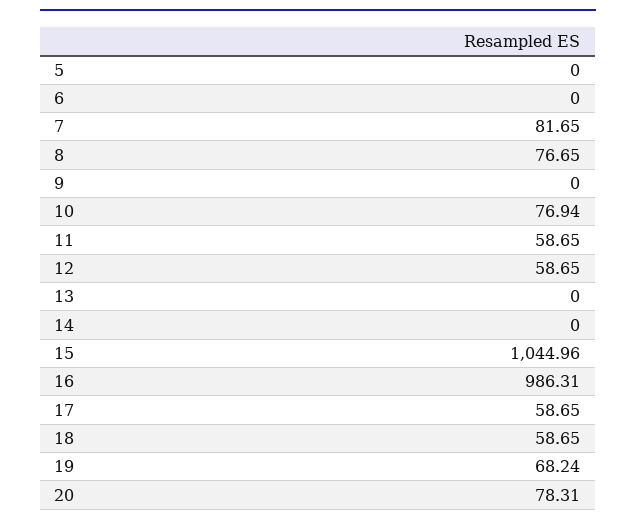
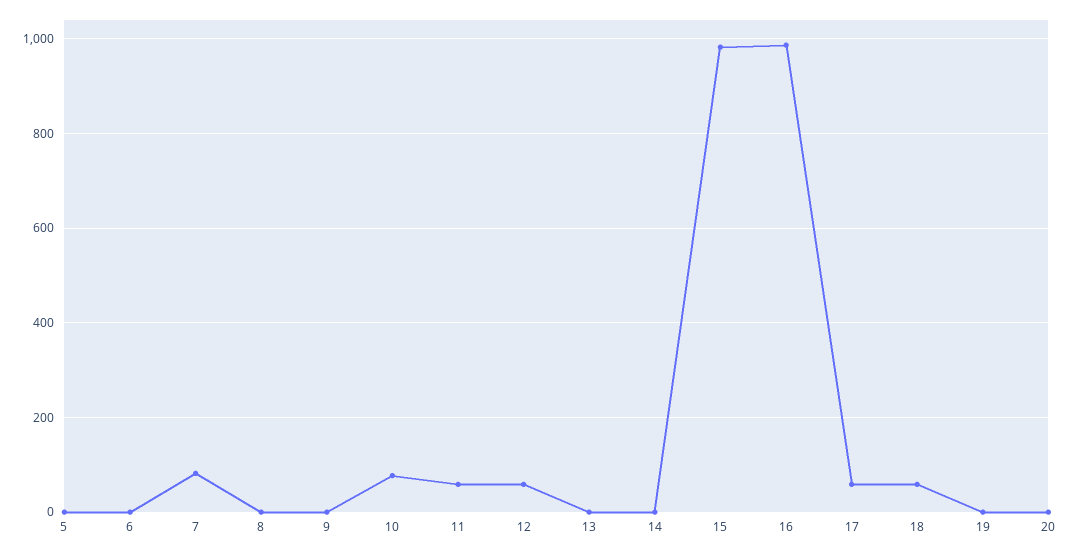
  {
    "5": 0,
    "6": 0,
    "7": 81.65,
-   "8": 76.65,
+   "8": 0,
    "9": 0,
    "10": 76.94,
    "11": 58.65,
    "12": 58.65,
    "13": 0,
    "14": 0,
-   "15": 1044.96,
+   "15": 980,
    "16": 986.31,
    "17": 58.65,
    "18": 58.65,
-   "19": 68.24,
+   "19": 0,
-   "20": 78.31
+   "20": 0
  }

